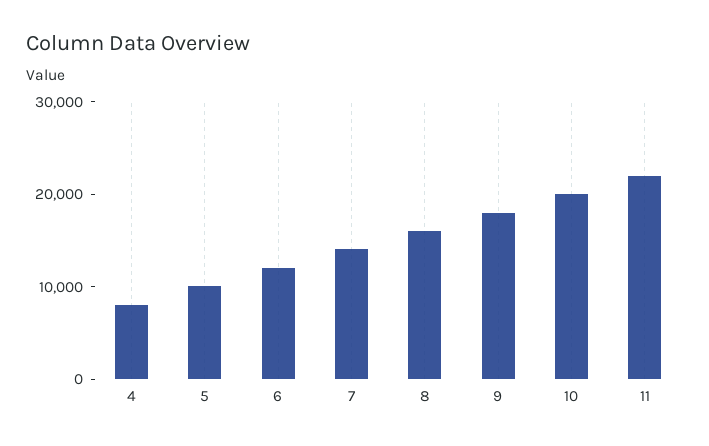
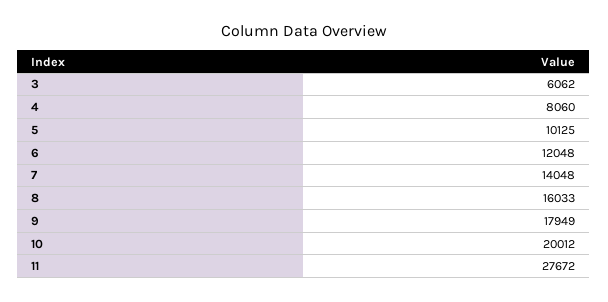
  {
    "4": 8060,
    "5": 10125,
    "6": 12048,
    "7": 14048,
    "8": 16033,
    "9": 17949,
    "10": 20012,
-   "11": 22000
+   "11": 27672,
+   "3": 6062
  }

